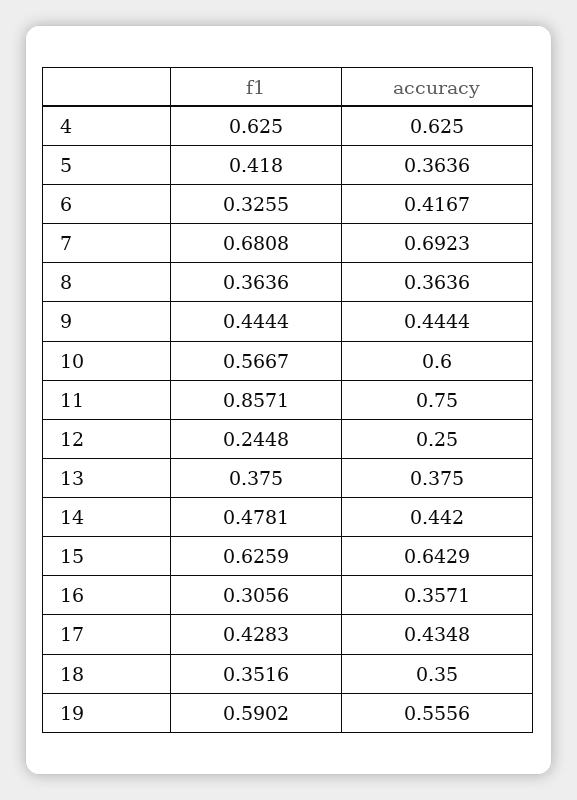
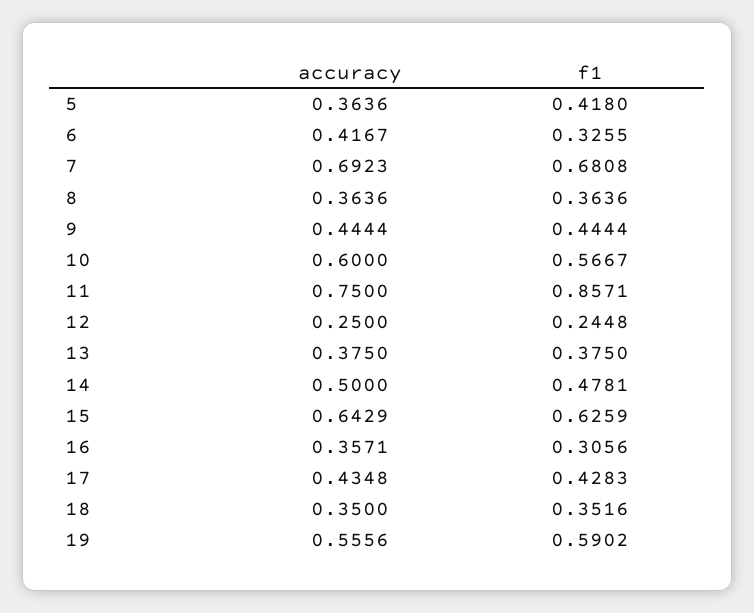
  {
    "f1": {
-     "4": 0.625,
      "5": 0.418,
      "6": 0.3255,
      "7": 0.6808,
      "8": 0.3636,
      "9": 0.4444,
      "10": 0.5667,
      "11": 0.8571,
      "12": 0.2448,
      "13": 0.375,
      "14": 0.4781,
      "15": 0.6259,
      "16": 0.3056,
      "17": 0.4283,
      "18": 0.3516,
      "19": 0.5902
    },
    "accuracy": {
-     "4": 0.625,
      "5": 0.3636,
      "6": 0.4167,
      "7": 0.6923,
      "8": 0.3636,
      "9": 0.4444,
      "10": 0.6,
      "11": 0.75,
      "12": 0.25,
      "13": 0.375,
-     "14": 0.442,
+     "14": 0.5,
      "15": 0.6429,
      "16": 0.3571,
      "17": 0.4348,
      "18": 0.35,
      "19": 0.5556
    }
  }

